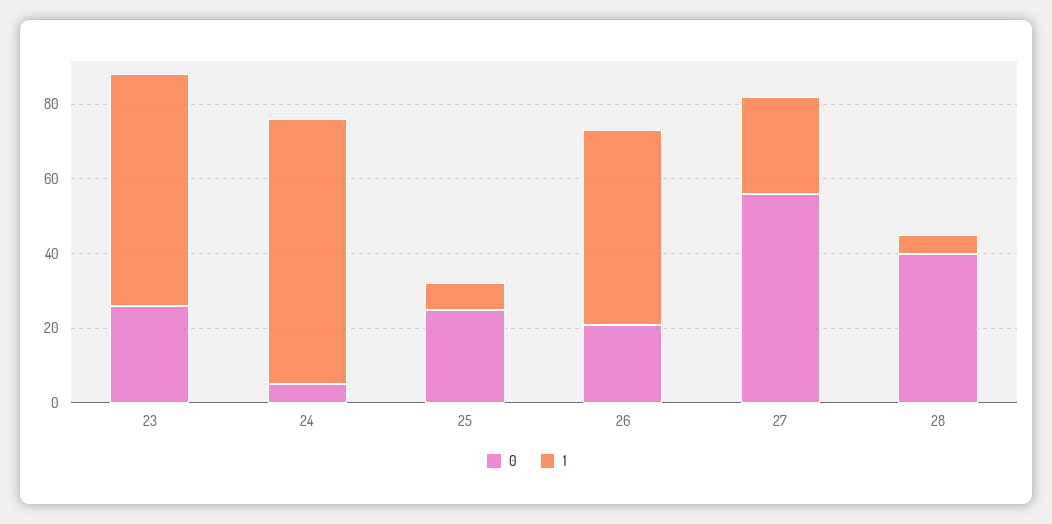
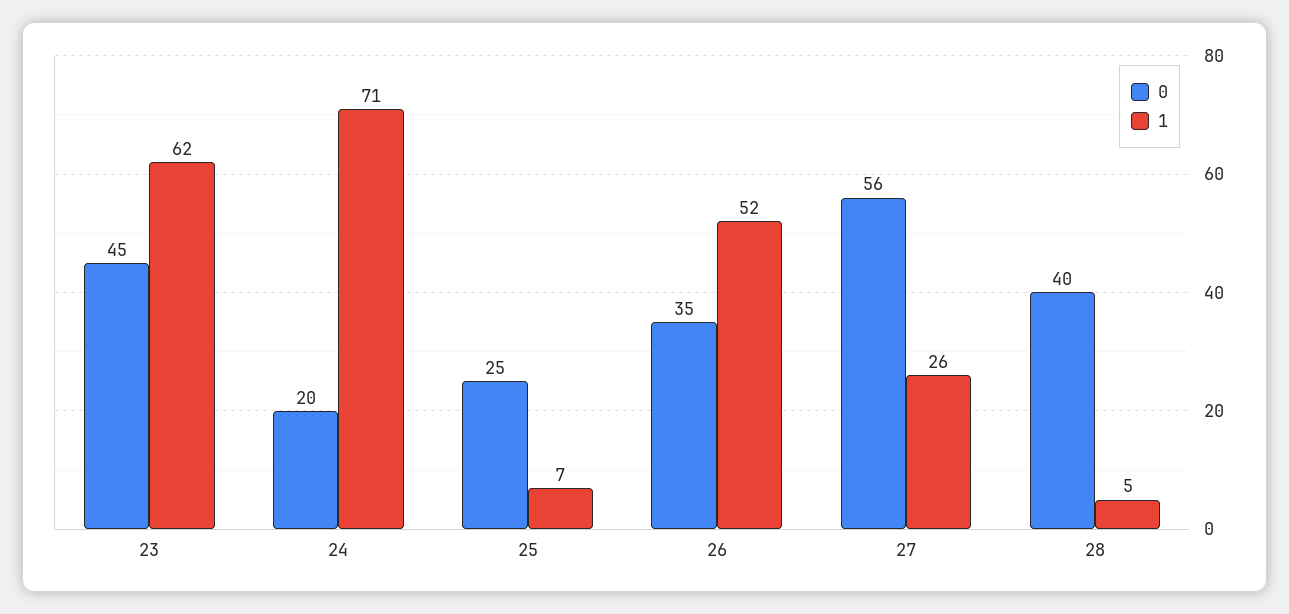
  {
    "0": {
-     "23": 25,
+     "23": 45,
-     "24": 5,
+     "24": 20,
      "25": 25,
-     "26": 20,
+     "26": 35,
      "27": 56,
      "28": 40
    },
    "1": {
      "23": 62,
      "24": 71,
      "25": 7,
      "26": 52,
      "27": 26,
      "28": 5
    }
  }

